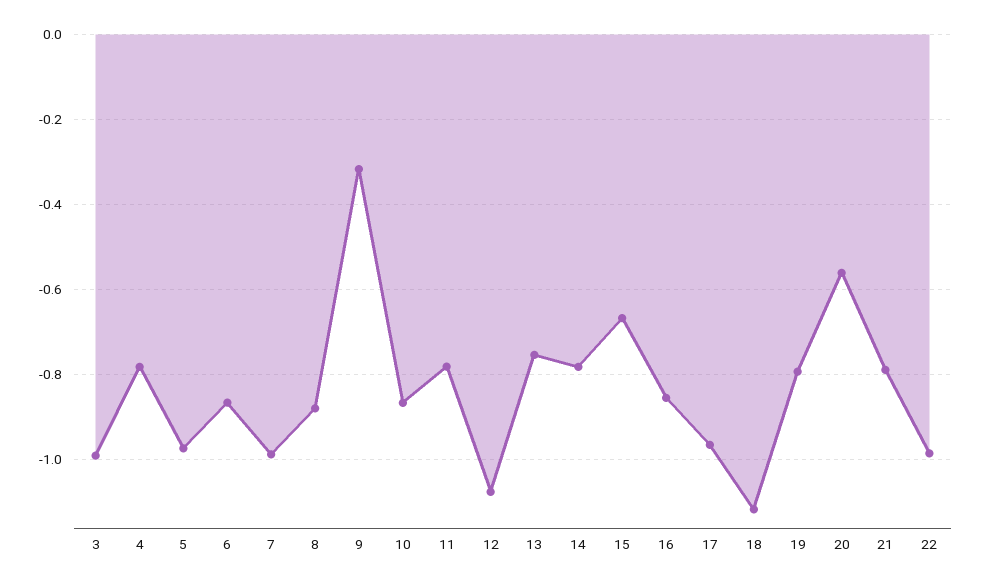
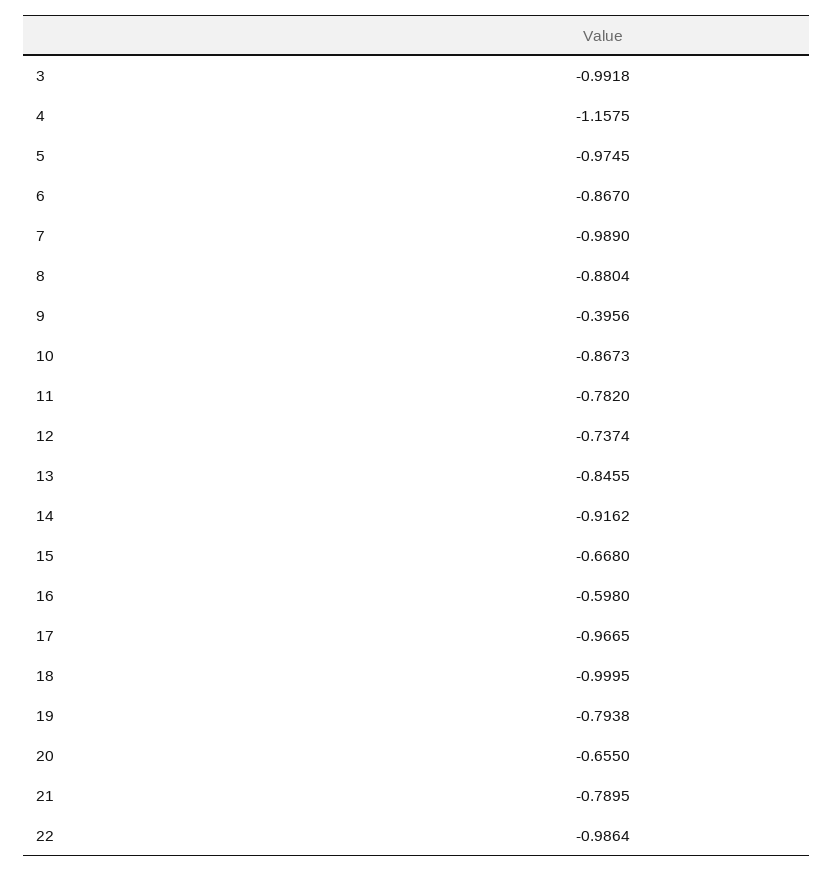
  {
    "3": -0.9918,
-   "4": -0.78,
+   "4": -1.1575,
    "5": -0.9745,
    "6": -0.867,
    "7": -0.989,
    "8": -0.8804,
-   "9": -0.32,
+   "9": -0.3956,
    "10": -0.8673,
    "11": -0.782,
-   "12": -1.08,
+   "12": -0.7374,
-   "13": -0.76,
+   "13": -0.8455,
-   "14": -0.78,
+   "14": -0.9162,
    "15": -0.668,
-   "16": -0.86,
+   "16": -0.598,
    "17": -0.9665,
-   "18": -1.12,
+   "18": -0.9995,
    "19": -0.7938,
-   "20": -0.56,
+   "20": -0.655,
    "21": -0.7895,
    "22": -0.9864
  }

